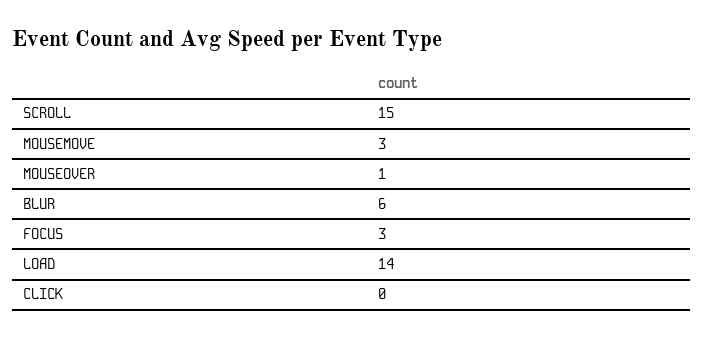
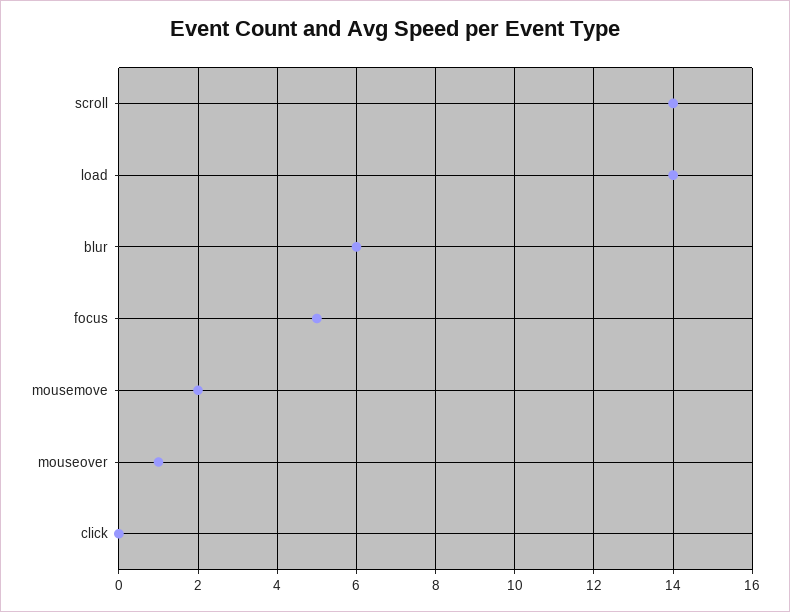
  {
-   "SCROLL": 15,
+   "SCROLL": 14,
-   "MOUSEMOVE": 3,
+   "MOUSEMOVE": 2,
    "MOUSEOVER": 1,
    "BLUR": 6,
-   "FOCUS": 3,
+   "FOCUS": 5,
    "LOAD": 14,
    "CLICK": 0
  }

